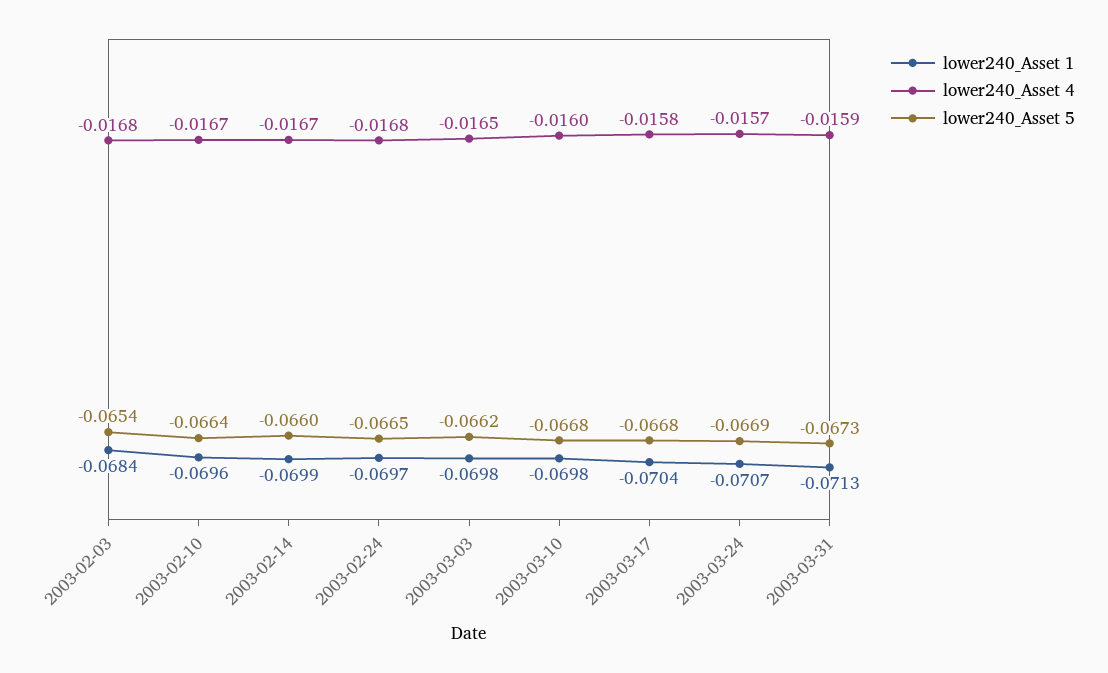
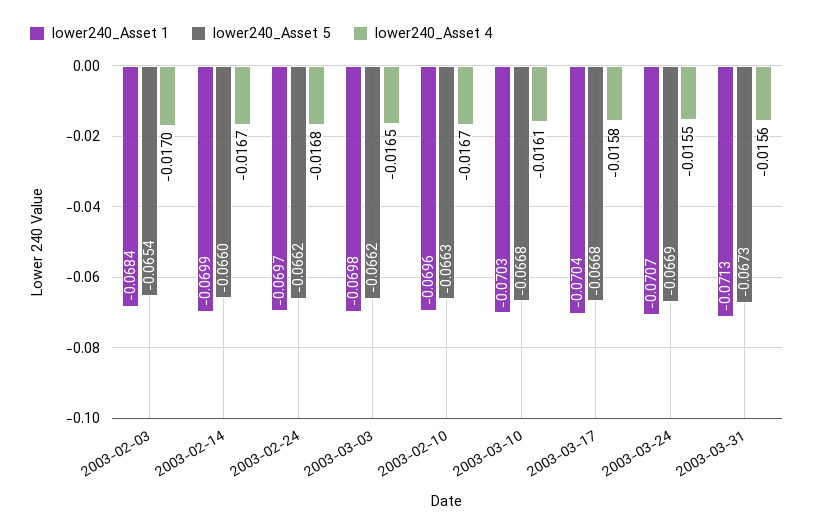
  {
    "lower240_Asset 1": {
      "2003-02-03": -0.0684,
      "2003-02-10": -0.0696,
      "2003-02-14": -0.0699,
      "2003-02-24": -0.0697,
      "2003-03-03": -0.0698,
-     "2003-03-10": -0.0698,
+     "2003-03-10": -0.0703,
      "2003-03-17": -0.0704,
      "2003-03-24": -0.0707,
      "2003-03-31": -0.0713
    },
    "lower240_Asset 4": {
-     "2003-02-03": -0.0168,
+     "2003-02-03": -0.017,
      "2003-02-10": -0.0167,
      "2003-02-14": -0.0167,
      "2003-02-24": -0.0168,
      "2003-03-03": -0.0165,
-     "2003-03-10": -0.016,
+     "2003-03-10": -0.0161,
      "2003-03-17": -0.0158,
-     "2003-03-24": -0.0157,
+     "2003-03-24": -0.0155,
-     "2003-03-31": -0.0159
+     "2003-03-31": -0.0156
    },
    "lower240_Asset 5": {
      "2003-02-03": -0.0654,
-     "2003-02-10": -0.0664,
+     "2003-02-10": -0.0663,
      "2003-02-14": -0.066,
-     "2003-02-24": -0.0665,
+     "2003-02-24": -0.0662,
      "2003-03-03": -0.0662,
      "2003-03-10": -0.0668,
      "2003-03-17": -0.0668,
      "2003-03-24": -0.0669,
      "2003-03-31": -0.0673
    }
  }

